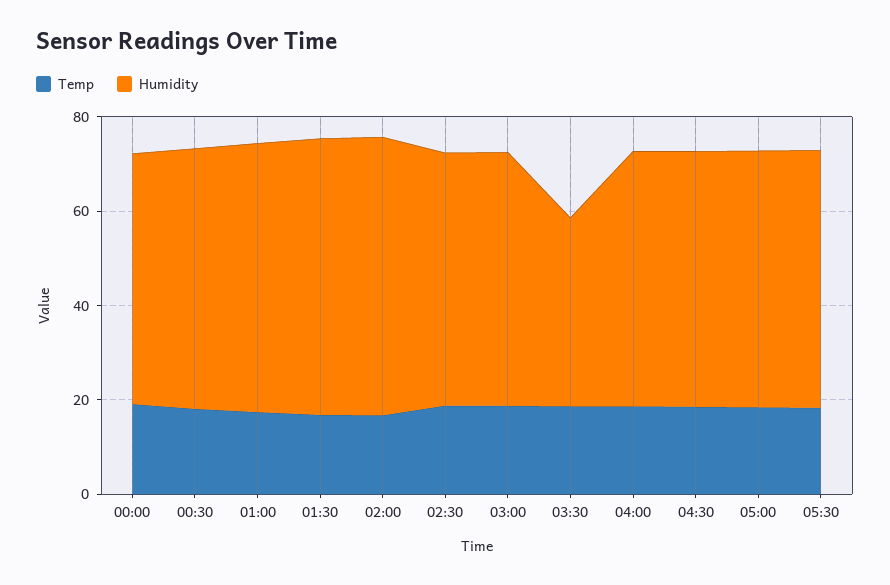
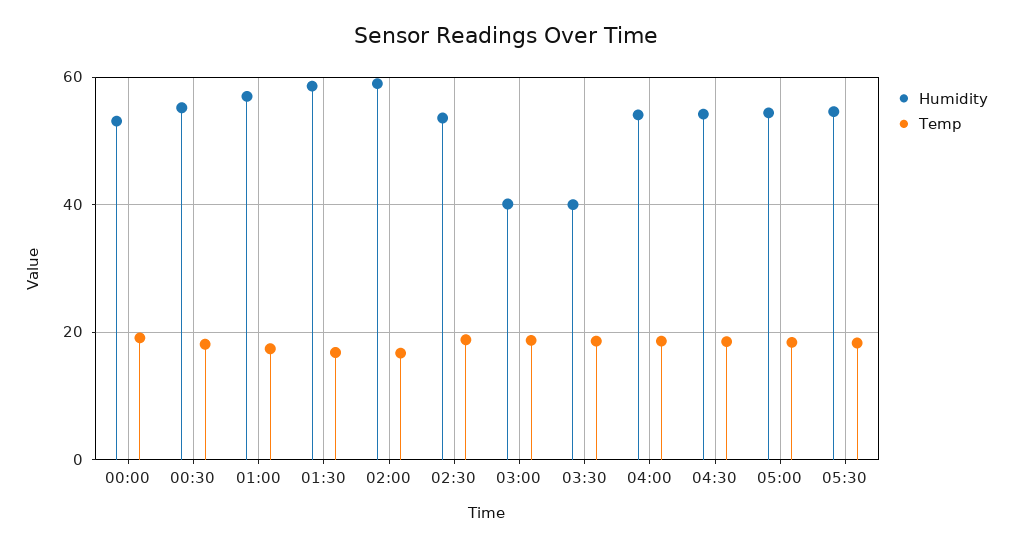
  {
    "Temp": {
      "00:00": 20,
      "00:30": 18,
      "01:00": 18,
      "01:30": 16,
      "02:00": 16,
      "02:30": 18,
      "03:00": 18,
      "03:30": 18,
      "04:00": 18,
      "04:30": 18,
      "05:00": 18,
      "05:30": 18
    },
    "Humidity": {
      "00:00": 54,
      "00:30": 56,
      "01:00": 58,
      "01:30": 58,
      "02:00": 60,
      "02:30": 54,
-     "03:00": 55,
+     "03:00": 40,
      "03:30": 40,
      "04:00": 54,
      "04:30": 54,
      "05:00": 54,
      "05:30": 54
    }
  }

